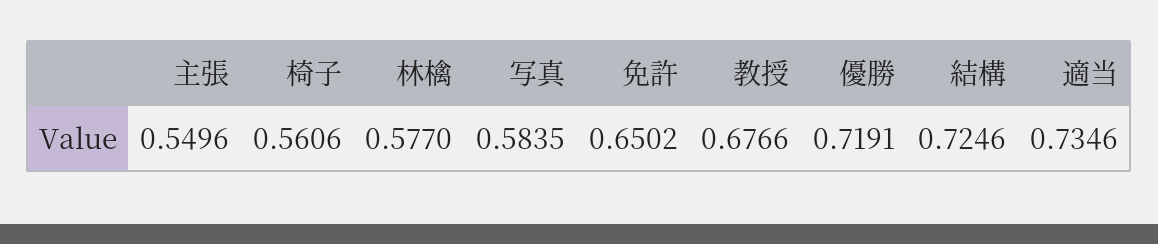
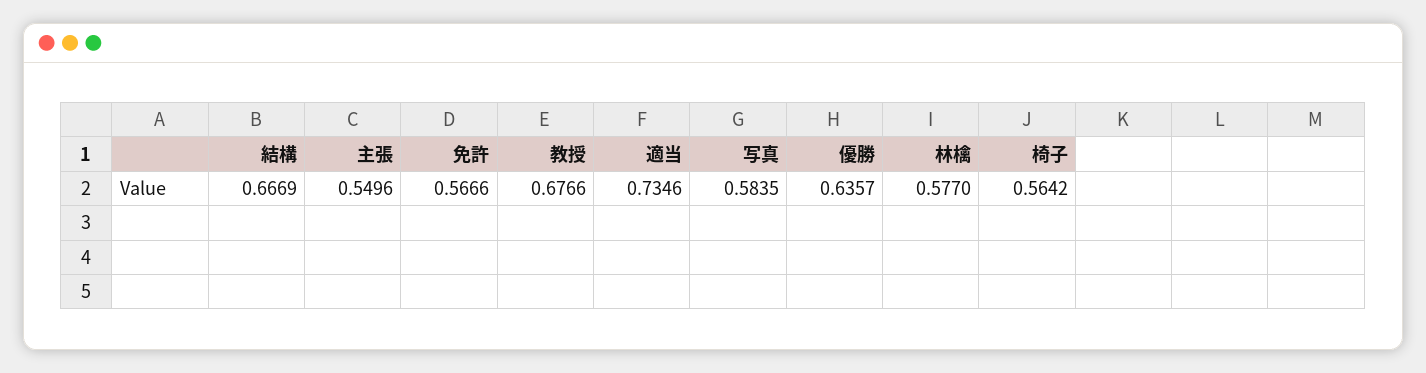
  {
    "主張": 0.5496,
-   "椅子": 0.5606,
+   "椅子": 0.5642,
    "林檎": 0.577,
    "写真": 0.5835,
-   "免許": 0.6502,
+   "免許": 0.5666,
    "教授": 0.6766,
-   "優勝": 0.7191,
+   "優勝": 0.6357,
-   "結構": 0.7246,
+   "結構": 0.6669,
    "適当": 0.7346
  }

